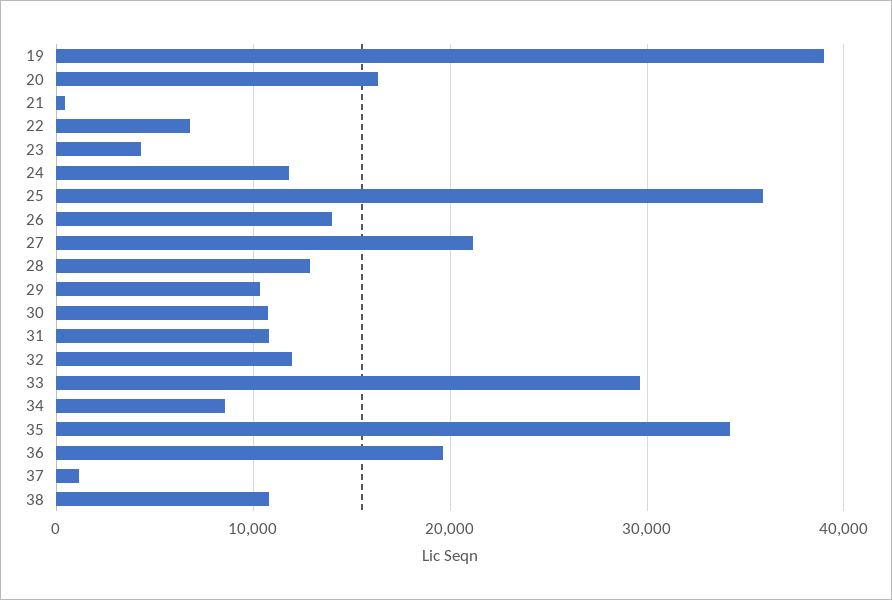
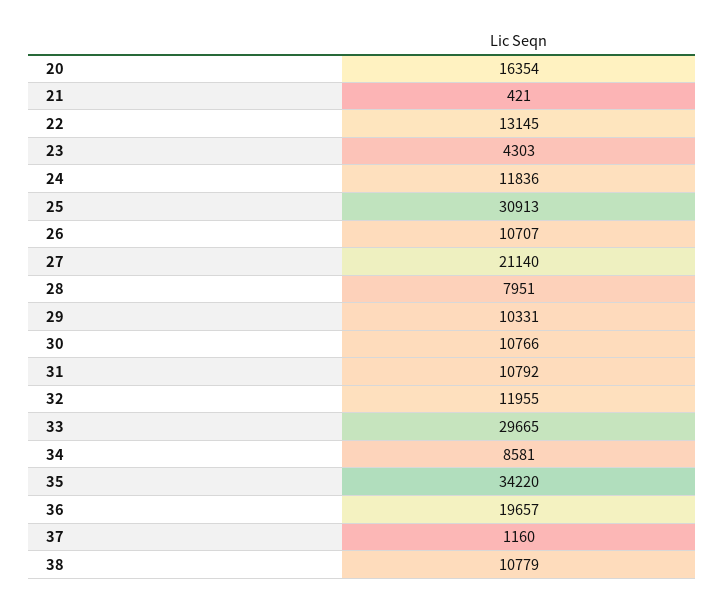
  {
-   "19": 39000,
    "20": 16354,
    "21": 421,
-   "22": 7000,
+   "22": 13145,
    "23": 4303,
    "24": 11836,
-   "25": 36000,
+   "25": 30913,
-   "26": 14000,
+   "26": 10707,
    "27": 21140,
-   "28": 13000,
+   "28": 7951,
    "29": 10331,
    "30": 10766,
    "31": 10792,
    "32": 11955,
    "33": 29665,
    "34": 8581,
    "35": 34220,
    "36": 19657,
    "37": 1160,
    "38": 10779
  }

